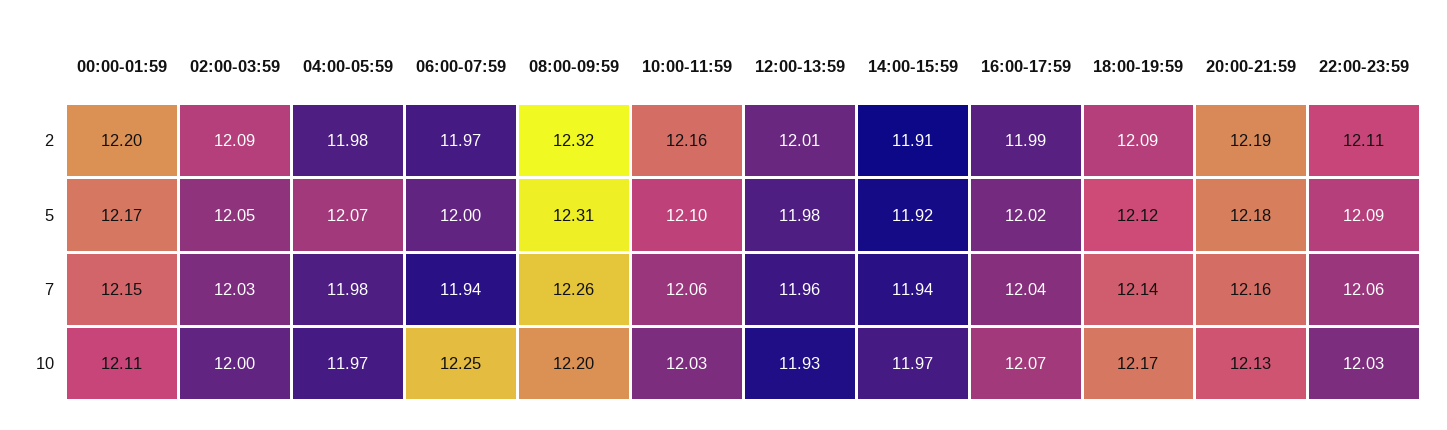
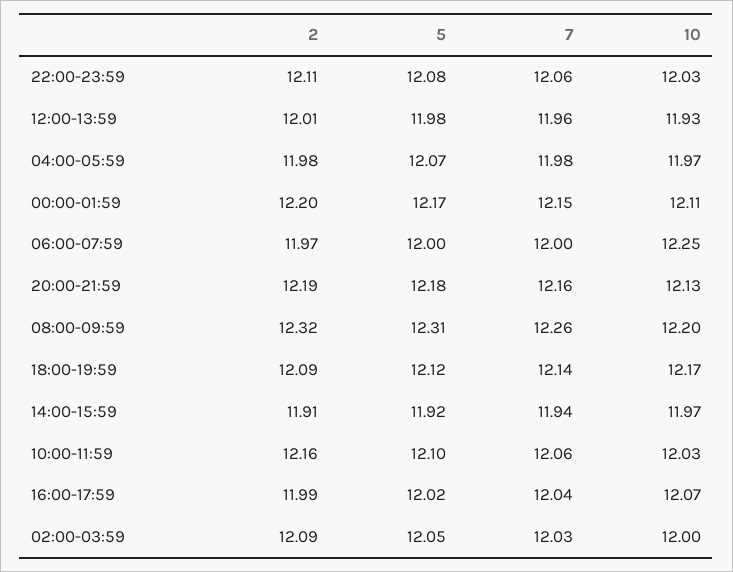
  {
    "00:00-01:59": {
      "2": 12.2,
      "5": 12.17,
      "7": 12.15,
      "10": 12.11
    },
    "02:00-03:59": {
      "2": 12.09,
      "5": 12.05,
      "7": 12.03,
      "10": 12
    },
    "04:00-05:59": {
      "2": 11.98,
      "5": 12.07,
      "7": 11.98,
      "10": 11.97
    },
    "06:00-07:59": {
      "2": 11.97,
      "5": 12,
-     "7": 11.94,
+     "7": 12,
      "10": 12.25
    },
    "08:00-09:59": {
      "2": 12.32,
      "5": 12.31,
      "7": 12.26,
      "10": 12.2
    },
    "10:00-11:59": {
      "2": 12.16,
      "5": 12.1,
      "7": 12.06,
      "10": 12.03
    },
    "12:00-13:59": {
      "2": 12.01,
      "5": 11.98,
      "7": 11.96,
      "10": 11.93
    },
    "14:00-15:59": {
      "2": 11.91,
      "5": 11.92,
      "7": 11.94,
      "10": 11.97
    },
    "16:00-17:59": {
      "2": 11.99,
      "5": 12.02,
      "7": 12.04,
      "10": 12.07
    },
    "18:00-19:59": {
      "2": 12.09,
      "5": 12.12,
      "7": 12.14,
      "10": 12.17
    },
    "20:00-21:59": {
      "2": 12.19,
      "5": 12.18,
      "7": 12.16,
      "10": 12.13
    },
    "22:00-23:59": {
      "2": 12.11,
-     "5": 12.09,
+     "5": 12.08,
      "7": 12.06,
      "10": 12.03
    }
  }

